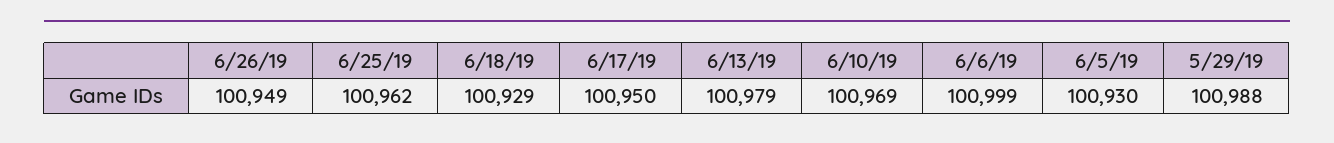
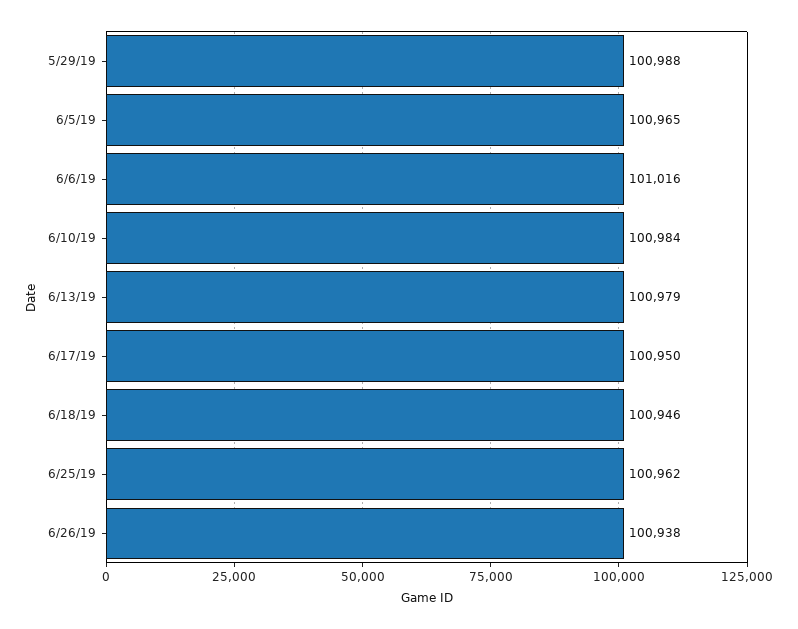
  {
-   "6/26/19": 100949,
+   "6/26/19": 100938,
    "6/25/19": 100962,
-   "6/18/19": 100929,
+   "6/18/19": 100946,
    "6/17/19": 100950,
    "6/13/19": 100979,
-   "6/10/19": 100969,
+   "6/10/19": 100984,
-   "6/6/19": 100999,
+   "6/6/19": 101016,
-   "6/5/19": 100930,
+   "6/5/19": 100965,
    "5/29/19": 100988
  }

